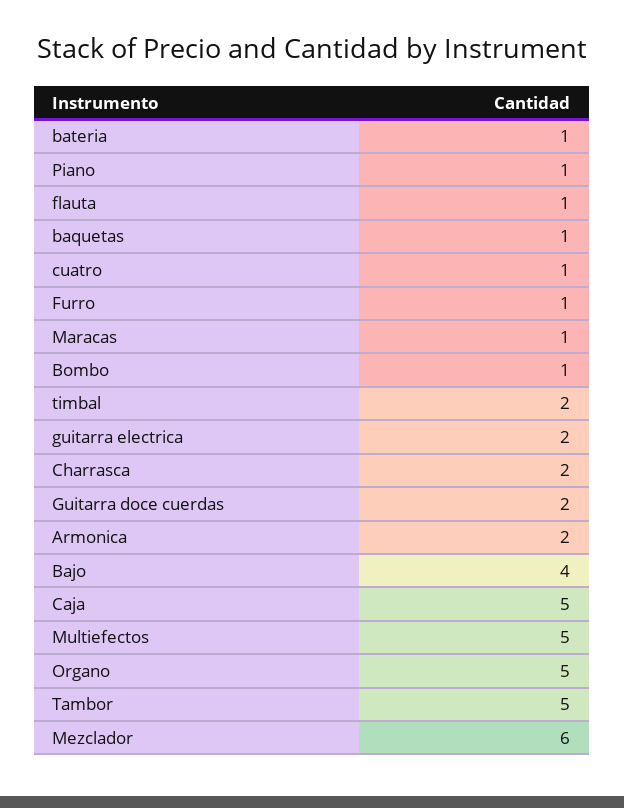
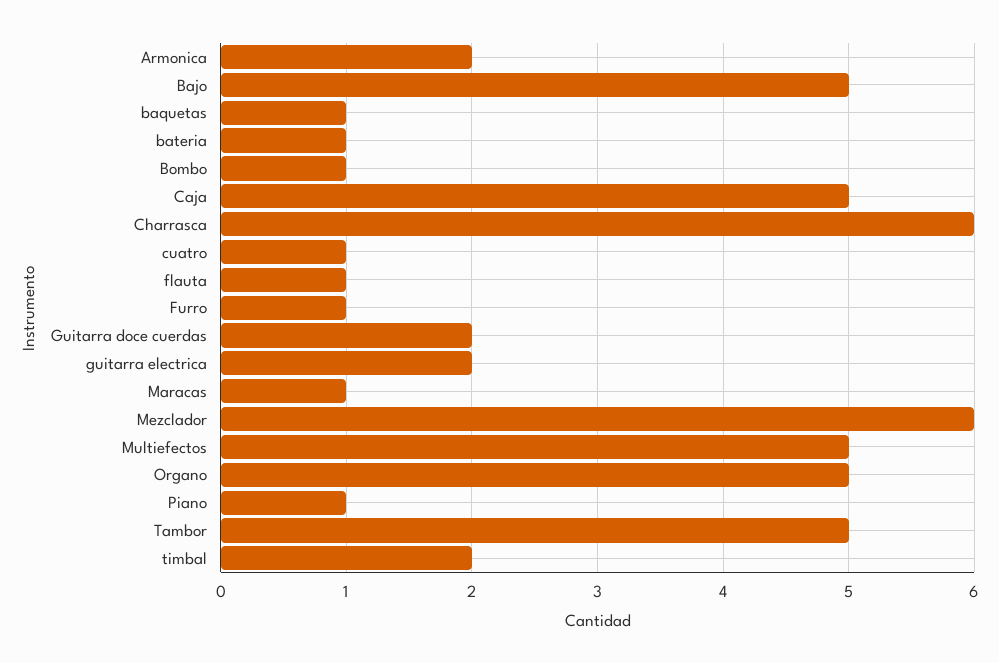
  {
    "bateria": 1,
    "Piano": 1,
    "flauta": 1,
    "baquetas": 1,
    "cuatro": 1,
    "Furro": 1,
    "Maracas": 1,
    "Bombo": 1,
    "timbal": 2,
    "guitarra electrica": 2,
-   "Charrasca": 2,
+   "Charrasca": 6,
    "Guitarra doce cuerdas": 2,
    "Armonica": 2,
-   "Bajo": 4,
+   "Bajo": 5,
    "Caja": 5,
    "Multiefectos": 5,
    "Organo": 5,
    "Tambor": 5,
    "Mezclador": 6
  }

